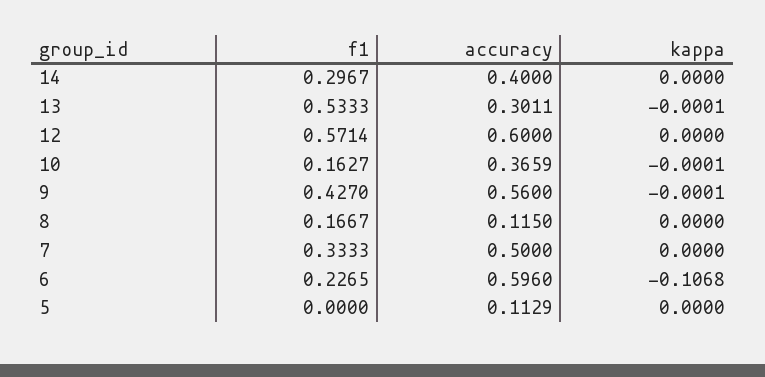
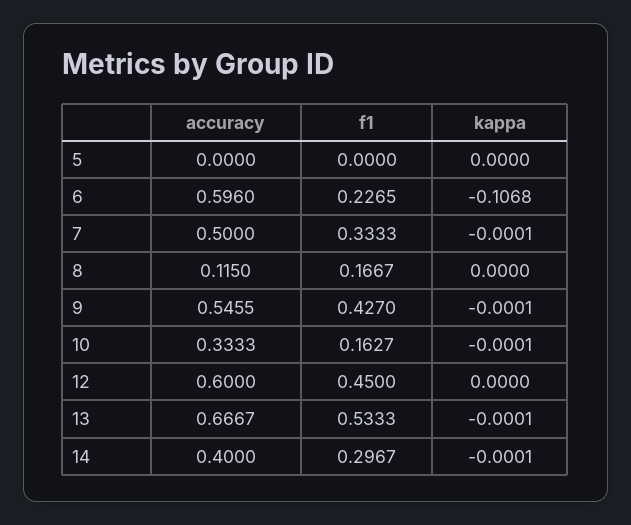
  {
    "f1": {
      "14": 0.2967,
      "13": 0.5333,
-     "12": 0.5714,
+     "12": 0.45,
      "10": 0.1627,
      "9": 0.427,
      "8": 0.1667,
      "7": 0.3333,
      "6": 0.2265,
      "5": 0
    },
    "accuracy": {
      "14": 0.4,
-     "13": 0.3011,
+     "13": 0.6667,
      "12": 0.6,
-     "10": 0.3659,
+     "10": 0.3333,
-     "9": 0.56,
+     "9": 0.5455,
      "8": 0.115,
      "7": 0.5,
      "6": 0.596,
-     "5": 0.1129
+     "5": 0
    },
    "kappa": {
-     "14": 0,
+     "14": -0.0001,
      "13": -0.0001,
      "12": 0,
      "10": -0.0001,
      "9": -0.0001,
      "8": 0,
-     "7": 0,
+     "7": -0.0001,
      "6": -0.1068,
      "5": 0
    }
  }

